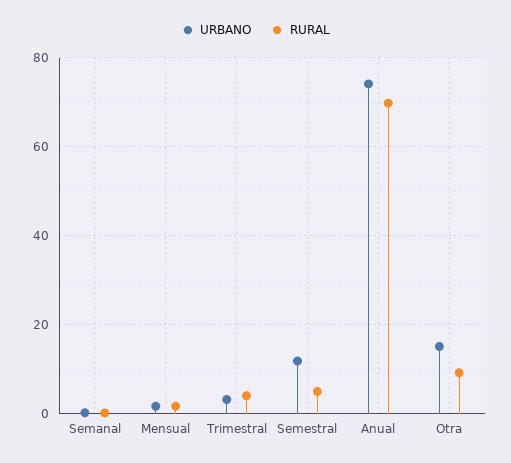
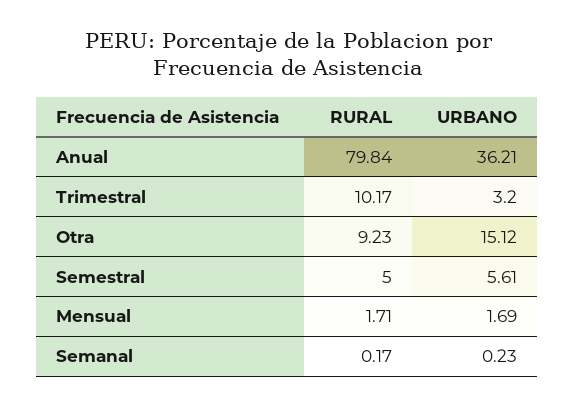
  {
    "URBANO": {
      "Semanal": 0.23,
      "Mensual": 1.69,
      "Trimestral": 3.2,
-     "Semestral": 12,
+     "Semestral": 5.61,
-     "Anual": 74,
+     "Anual": 36.21,
      "Otra": 15.12
    },
    "RURAL": {
      "Semanal": 0.17,
      "Mensual": 1.71,
-     "Trimestral": 4,
+     "Trimestral": 10.17,
      "Semestral": 5,
-     "Anual": 70,
+     "Anual": 79.84,
      "Otra": 9.23
    }
  }

